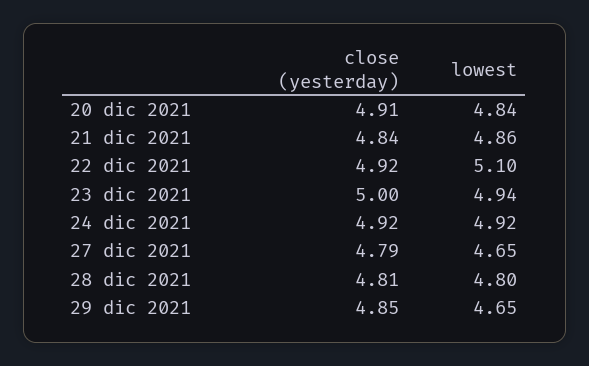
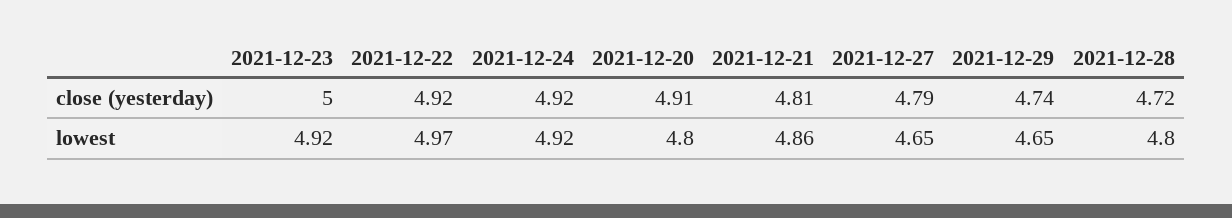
  {
    "close (yesterday)": {
      "20 dic 2021": 4.91,
-     "21 dic 2021": 4.84,
+     "21 dic 2021": 4.81,
      "22 dic 2021": 4.92,
      "23 dic 2021": 5,
      "24 dic 2021": 4.92,
      "27 dic 2021": 4.79,
-     "28 dic 2021": 4.81,
+     "28 dic 2021": 4.72,
-     "29 dic 2021": 4.85
+     "29 dic 2021": 4.74
    },
    "lowest": {
-     "20 dic 2021": 4.84,
+     "20 dic 2021": 4.8,
      "21 dic 2021": 4.86,
-     "22 dic 2021": 5.1,
+     "22 dic 2021": 4.97,
-     "23 dic 2021": 4.94,
+     "23 dic 2021": 4.92,
      "24 dic 2021": 4.92,
      "27 dic 2021": 4.65,
      "28 dic 2021": 4.8,
      "29 dic 2021": 4.65
    }
  }

